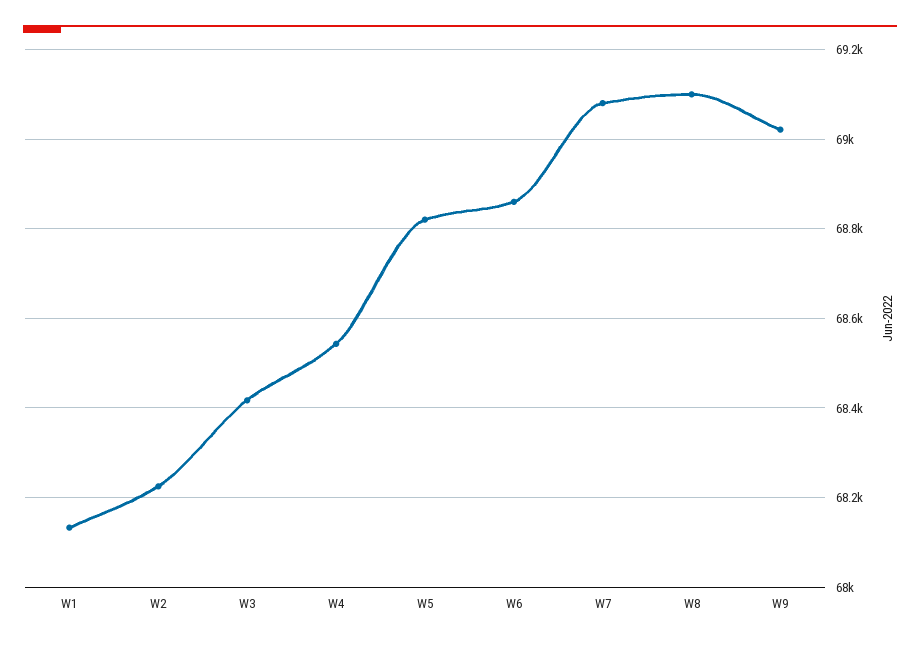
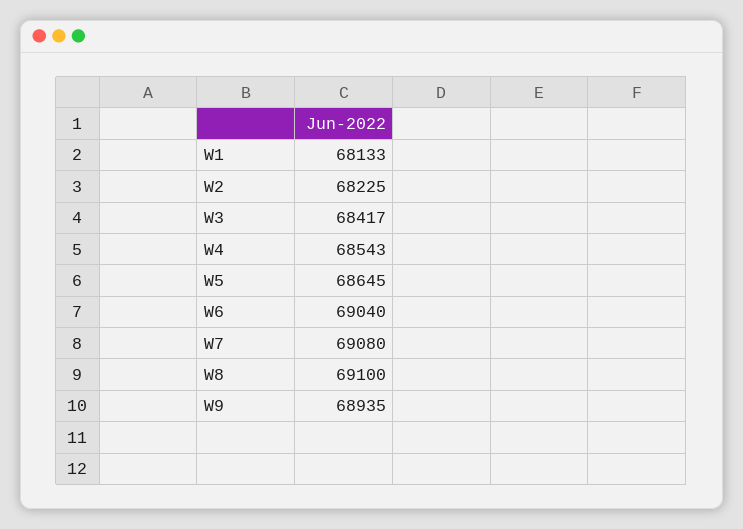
  {
    "W1": 68133,
    "W2": 68225,
    "W3": 68417,
    "W4": 68543,
-   "W5": 68820,
+   "W5": 68645,
-   "W6": 68860,
+   "W6": 69040,
    "W7": 69080,
    "W8": 69100,
-   "W9": 69020
+   "W9": 68935
  }

